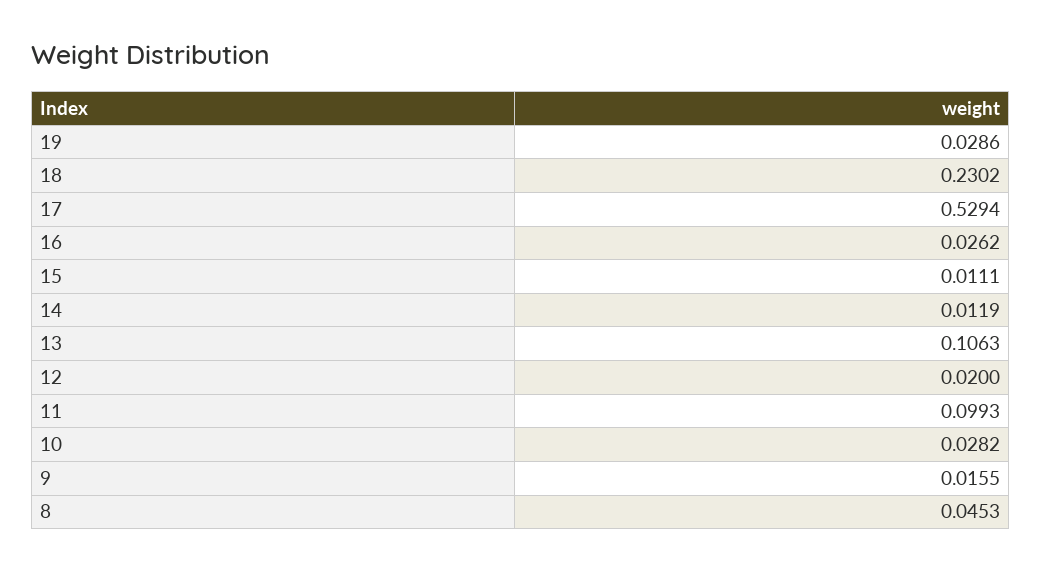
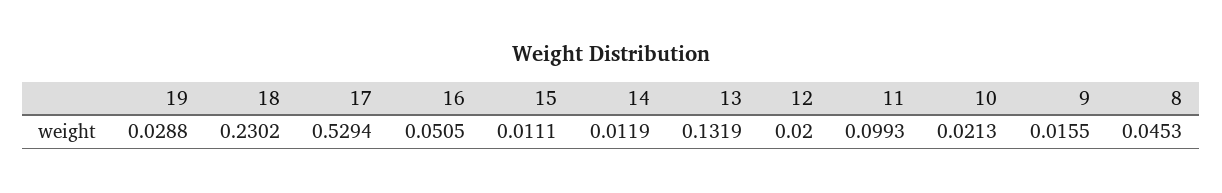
  {
-   "19": 0.0286,
+   "19": 0.0288,
    "18": 0.2302,
    "17": 0.5294,
-   "16": 0.0262,
+   "16": 0.0505,
    "15": 0.0111,
    "14": 0.0119,
-   "13": 0.1063,
+   "13": 0.1319,
    "12": 0.02,
    "11": 0.0993,
-   "10": 0.0282,
+   "10": 0.0213,
    "9": 0.0155,
    "8": 0.0453
  }

